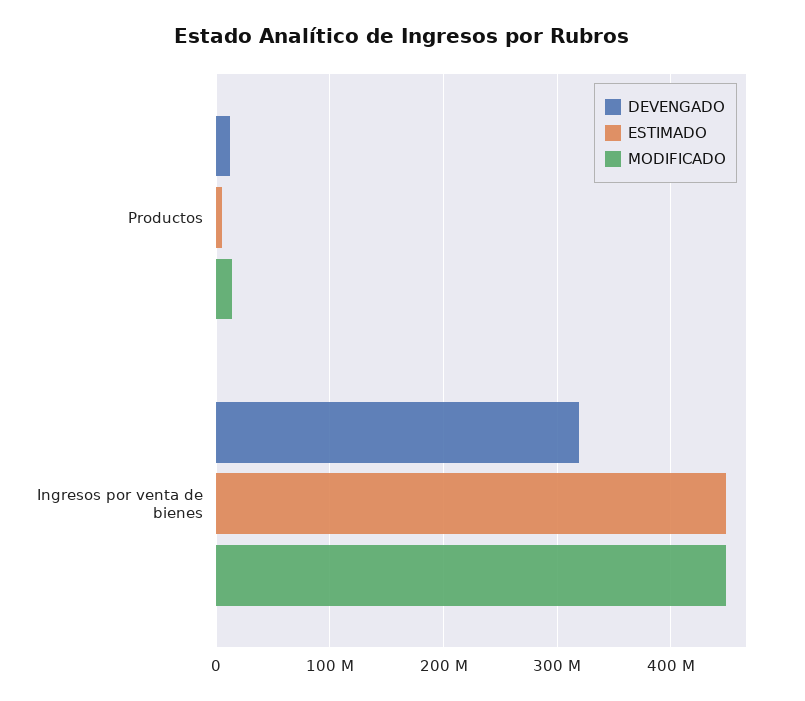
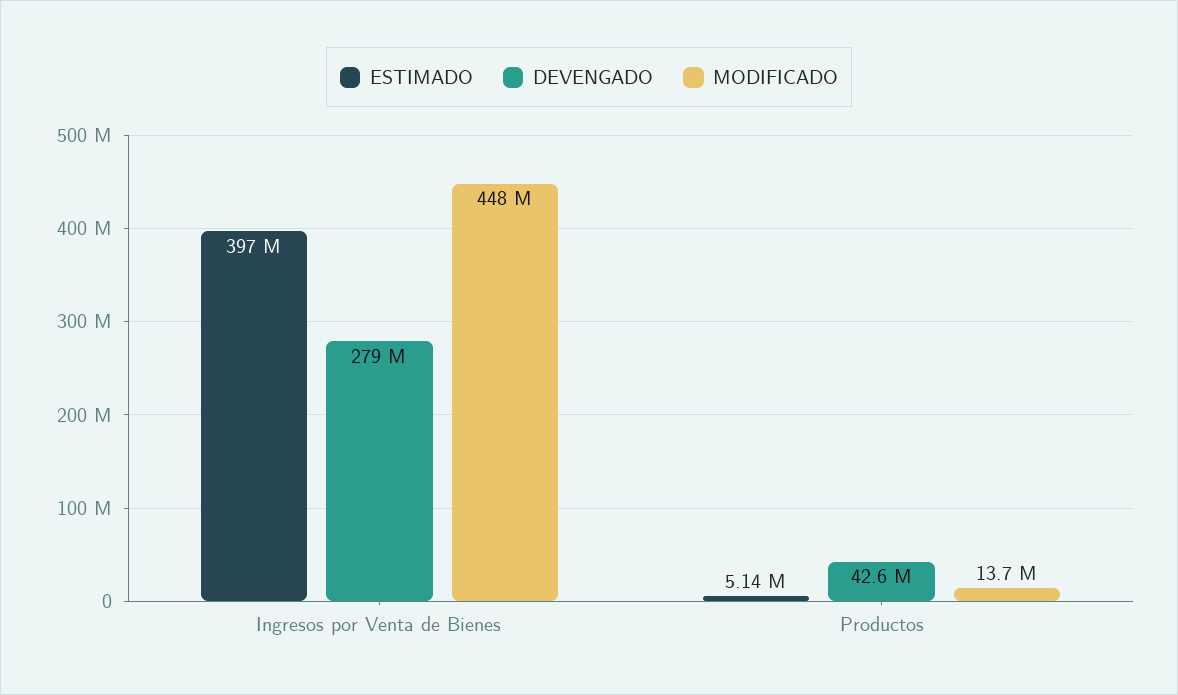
  {
    "DEVENGADO": {
-     "Productos": 10000000,
+     "Productos": 42600000,
-     "Ingresos por venta de bienes": 320000000
+     "Ingresos por venta de bienes": 279000000
    },
    "ESTIMADO": {
      "Productos": 5140000,
-     "Ingresos por venta de bienes": 450000000
+     "Ingresos por venta de bienes": 397000000
    },
    "MODIFICADO": {
      "Productos": 13700000,
      "Ingresos por venta de bienes": 448000000
    }
  }

